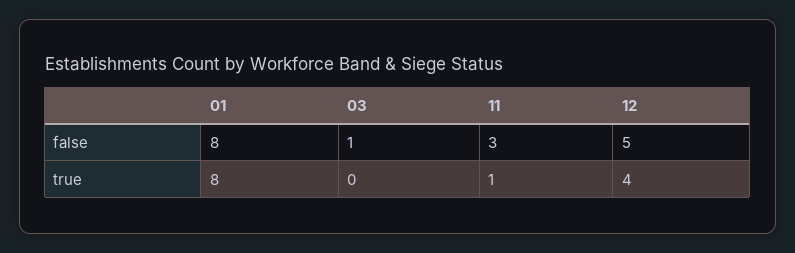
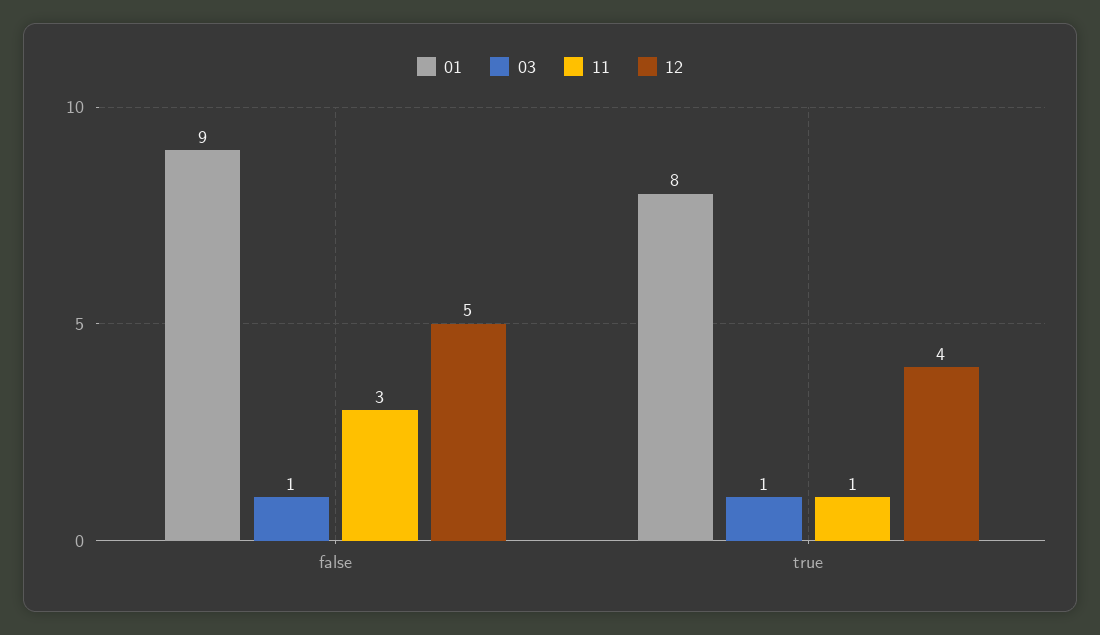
  {
    "01": {
-     "false": 8,
+     "false": 9,
      "true": 8
    },
    "03": {
      "false": 1,
-     "true": 0
+     "true": 1
    },
    "11": {
      "false": 3,
      "true": 1
    },
    "12": {
      "false": 5,
      "true": 4
    }
  }

